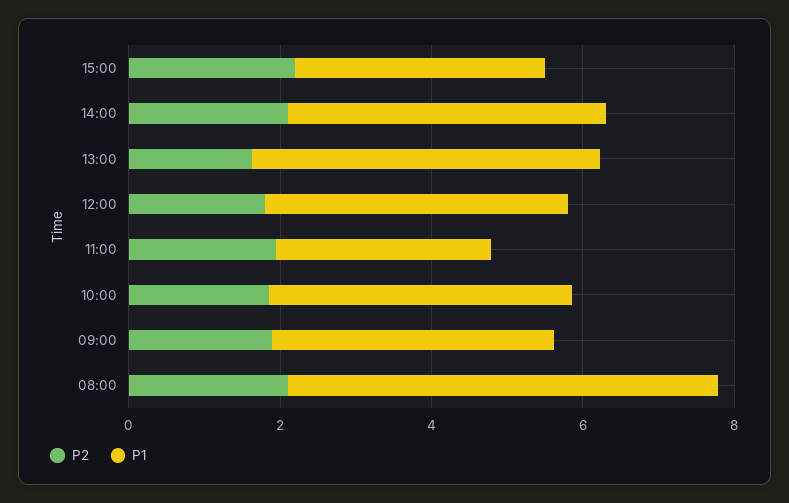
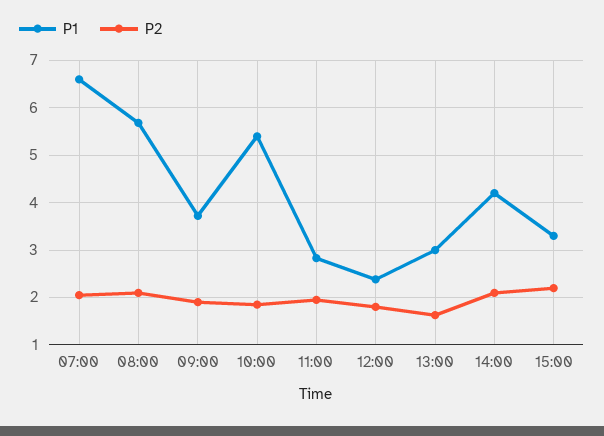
  {
    "P2": {
      "15:00": 2.2,
      "14:00": 2.2,
      "13:00": 1.6,
      "12:00": 1.8,
      "11:00": 2,
      "10:00": 1.8,
      "09:00": 2,
-     "08:00": 2.2
+     "08:00": 2.2,
+     "07:00": 2
    },
    "P1": {
      "15:00": 3.4,
      "14:00": 4.2,
-     "13:00": 4.5,
+     "13:00": 3,
-     "12:00": 4,
+     "12:00": 2.4,
      "11:00": 2.8,
-     "10:00": 4,
+     "10:00": 5.4,
      "09:00": 3.8,
-     "08:00": 5.6
+     "08:00": 5.6,
+     "07:00": 6.6
    }
  }

